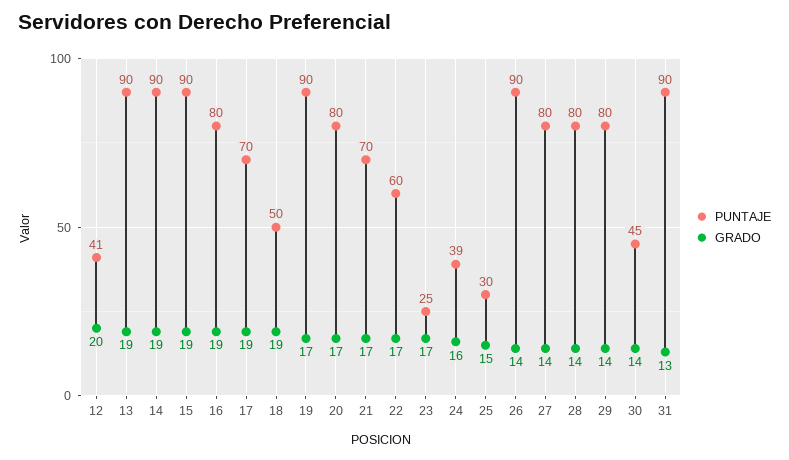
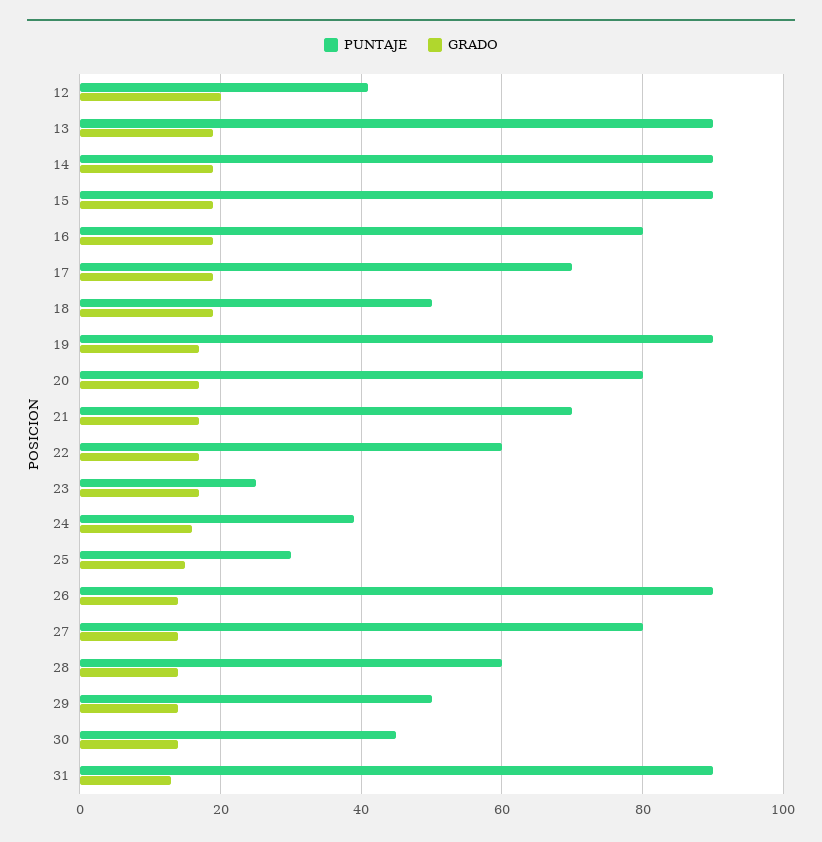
  {
    "PUNTAJE": {
      "12": 41,
      "13": 90,
      "14": 90,
      "15": 90,
      "16": 80,
      "17": 70,
      "18": 50,
      "19": 90,
      "20": 80,
      "21": 70,
      "22": 60,
      "23": 25,
      "24": 39,
      "25": 30,
      "26": 90,
      "27": 80,
-     "28": 80,
+     "28": 60,
-     "29": 80,
+     "29": 50,
      "30": 45,
      "31": 90
    },
    "GRADO": {
      "12": 20,
      "13": 19,
      "14": 19,
      "15": 19,
      "16": 19,
      "17": 19,
      "18": 19,
      "19": 17,
      "20": 17,
      "21": 17,
      "22": 17,
      "23": 17,
      "24": 16,
      "25": 15,
      "26": 14,
      "27": 14,
      "28": 14,
      "29": 14,
      "30": 14,
      "31": 13
    }
  }

